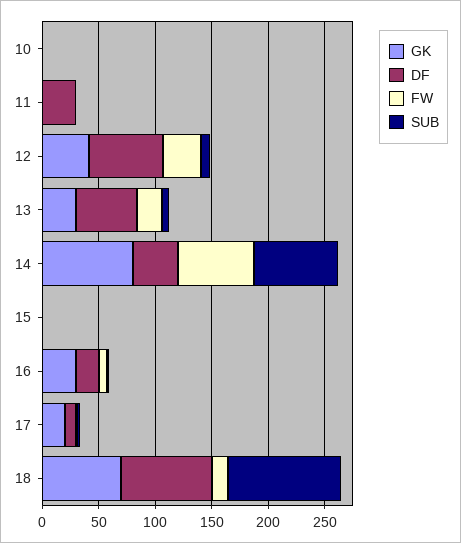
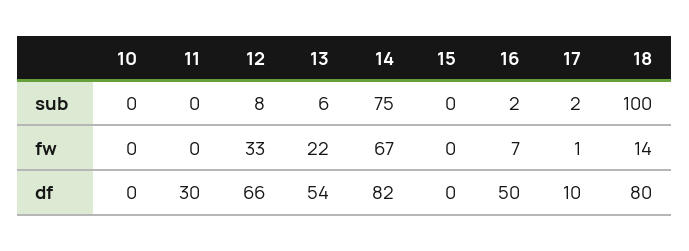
  {
-   "GK": {
-     "10": 0,
-     "11": 0,
-     "12": 40,
-     "13": 30,
-     "14": 80,
-     "15": 0,
-     "16": 30,
-     "17": 20,
-     "18": 70
-   },
    "DF": {
      "10": 0,
      "11": 30,
      "12": 66,
      "13": 54,
-     "14": 40,
+     "14": 82,
      "15": 0,
-     "16": 20,
+     "16": 50,
      "17": 10,
      "18": 80
    },
    "FW": {
      "10": 0,
      "11": 0,
      "12": 33,
      "13": 22,
      "14": 67,
      "15": 0,
      "16": 7,
      "17": 1,
      "18": 14
    },
    "SUB": {
      "10": 0,
      "11": 0,
      "12": 8,
      "13": 6,
      "14": 75,
      "15": 0,
      "16": 2,
      "17": 2,
      "18": 100
    }
  }

